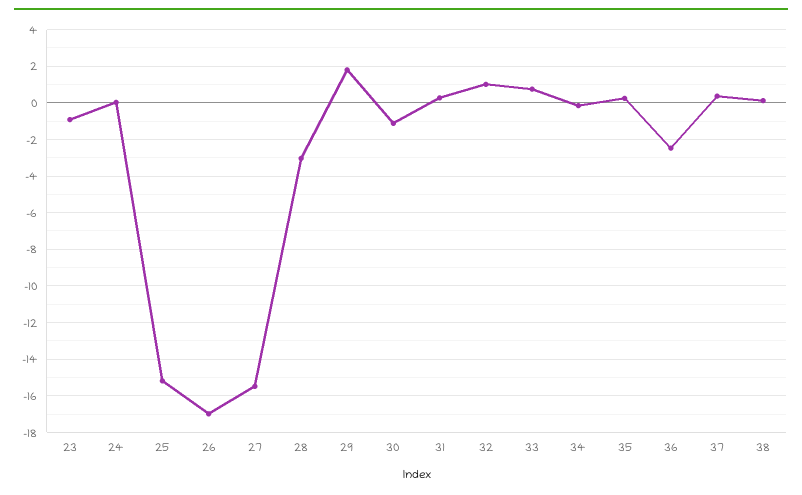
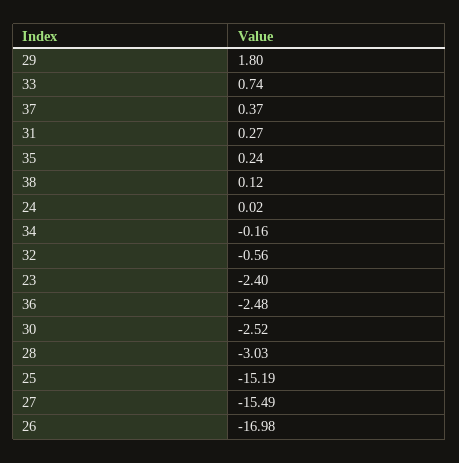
  {
-   "23": -1,
+   "23": -2.4,
    "24": 0.02,
    "25": -15.19,
    "26": -16.98,
    "27": -15.49,
    "28": -3.03,
    "29": 1.8,
-   "30": -1,
+   "30": -2.52,
    "31": 0.27,
-   "32": 1,
+   "32": -0.56,
    "33": 0.74,
    "34": -0.16,
    "35": 0.24,
    "36": -2.48,
    "37": 0.37,
    "38": 0.12
  }

